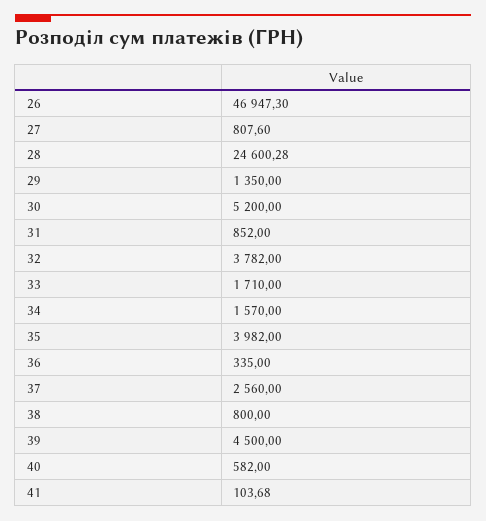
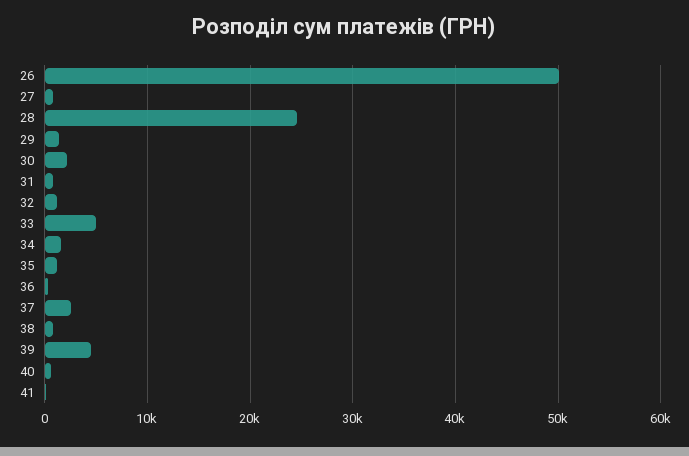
  {
-   "26": 46947.3,
+   "26": 50000,
    "27": 807.6,
    "28": 24600.28,
    "29": 1350,
-   "30": 5200,
+   "30": 2000,
    "31": 852,
-   "32": 3782,
+   "32": 1000,
-   "33": 1710,
+   "33": 5000,
    "34": 1570,
-   "35": 3982,
+   "35": 1000,
    "36": 335,
    "37": 2560,
    "38": 800,
    "39": 4500,
    "40": 582,
    "41": 103.68
  }

